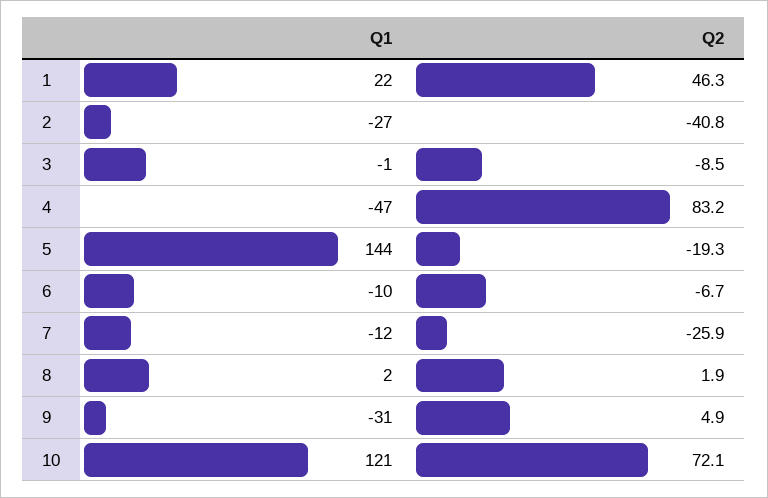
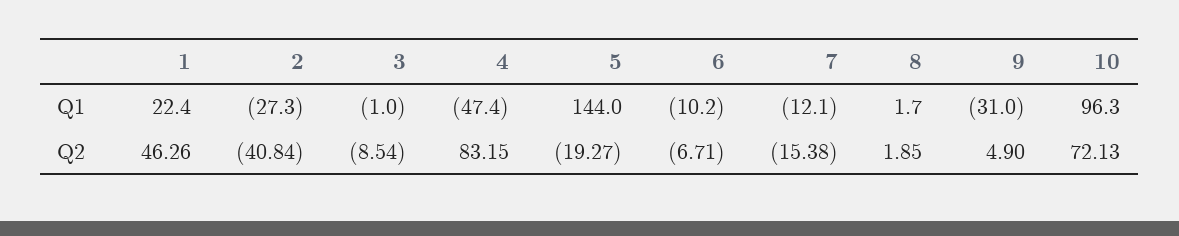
  {
    "Q1": {
      "1": 22.4,
      "2": -27.3,
      "3": -1,
      "4": -47.4,
      "5": 144,
      "6": -10.2,
      "7": -12.1,
      "8": 1.7,
      "9": -31,
-     "10": 121
+     "10": 96.3
    },
    "Q2": {
      "1": 46.26,
      "2": -40.84,
      "3": -8.54,
      "4": 83.15,
      "5": -19.27,
      "6": -6.71,
-     "7": -25.9,
+     "7": -15.38,
      "8": 1.85,
      "9": 4.9,
      "10": 72.13
    }
  }

